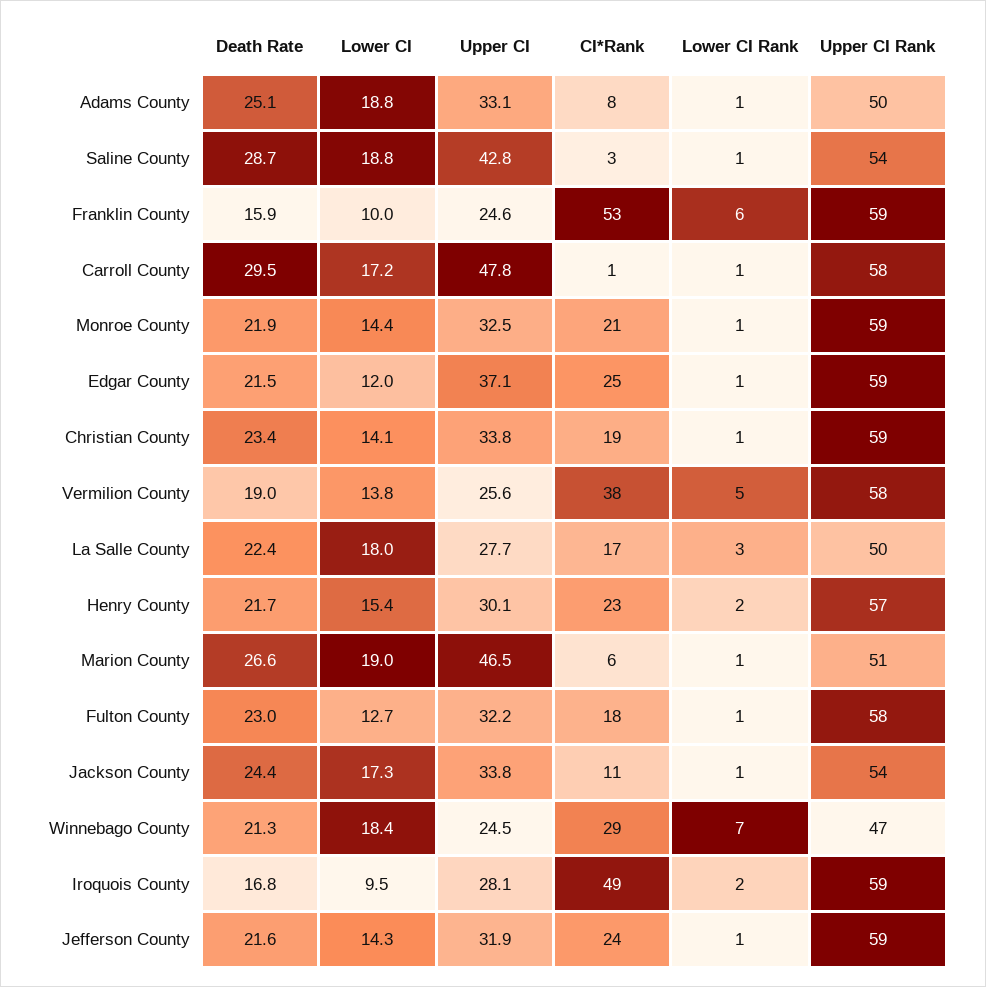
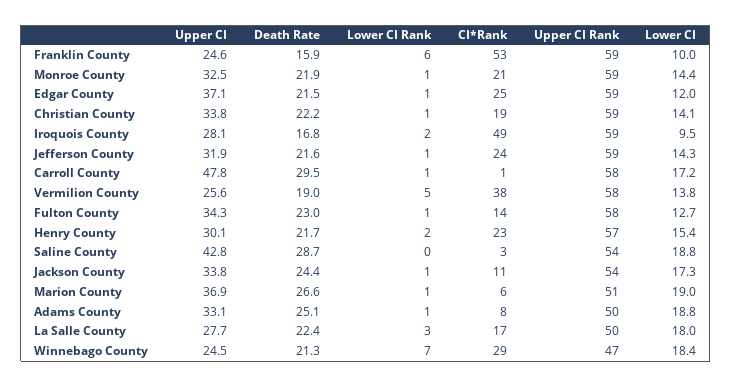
  {
    "Death Rate": {
      "Adams County": 25.1,
      "Saline County": 28.7,
      "Franklin County": 15.9,
      "Carroll County": 29.5,
      "Monroe County": 21.9,
      "Edgar County": 21.5,
-     "Christian County": 23.4,
+     "Christian County": 22.2,
      "Vermilion County": 19,
      "La Salle County": 22.4,
      "Henry County": 21.7,
      "Marion County": 26.6,
      "Fulton County": 23,
      "Jackson County": 24.4,
      "Winnebago County": 21.3,
      "Iroquois County": 16.8,
      "Jefferson County": 21.6
    },
    "Lower CI": {
      "Adams County": 18.8,
      "Saline County": 18.8,
      "Franklin County": 10,
      "Carroll County": 17.2,
      "Monroe County": 14.4,
      "Edgar County": 12,
      "Christian County": 14.1,
      "Vermilion County": 13.8,
      "La Salle County": 18,
      "Henry County": 15.4,
      "Marion County": 19,
      "Fulton County": 12.7,
      "Jackson County": 17.3,
      "Winnebago County": 18.4,
      "Iroquois County": 9.5,
      "Jefferson County": 14.3
    },
    "Upper CI": {
      "Adams County": 33.1,
      "Saline County": 42.8,
      "Franklin County": 24.6,
      "Carroll County": 47.8,
      "Monroe County": 32.5,
      "Edgar County": 37.1,
      "Christian County": 33.8,
      "Vermilion County": 25.6,
      "La Salle County": 27.7,
      "Henry County": 30.1,
-     "Marion County": 46.5,
+     "Marion County": 36.9,
-     "Fulton County": 32.2,
+     "Fulton County": 34.3,
      "Jackson County": 33.8,
      "Winnebago County": 24.5,
      "Iroquois County": 28.1,
      "Jefferson County": 31.9
    },
    "CI*Rank": {
      "Adams County": 8,
      "Saline County": 3,
      "Franklin County": 53,
      "Carroll County": 1,
      "Monroe County": 21,
      "Edgar County": 25,
      "Christian County": 19,
      "Vermilion County": 38,
      "La Salle County": 17,
      "Henry County": 23,
      "Marion County": 6,
-     "Fulton County": 18,
+     "Fulton County": 14,
      "Jackson County": 11,
      "Winnebago County": 29,
      "Iroquois County": 49,
      "Jefferson County": 24
    },
    "Lower CI Rank": {
      "Adams County": 1,
-     "Saline County": 1,
+     "Saline County": 0,
      "Franklin County": 6,
      "Carroll County": 1,
      "Monroe County": 1,
      "Edgar County": 1,
      "Christian County": 1,
      "Vermilion County": 5,
      "La Salle County": 3,
      "Henry County": 2,
      "Marion County": 1,
      "Fulton County": 1,
      "Jackson County": 1,
      "Winnebago County": 7,
      "Iroquois County": 2,
      "Jefferson County": 1
    },
    "Upper CI Rank": {
      "Adams County": 50,
      "Saline County": 54,
      "Franklin County": 59,
      "Carroll County": 58,
      "Monroe County": 59,
      "Edgar County": 59,
      "Christian County": 59,
      "Vermilion County": 58,
      "La Salle County": 50,
      "Henry County": 57,
      "Marion County": 51,
      "Fulton County": 58,
      "Jackson County": 54,
      "Winnebago County": 47,
      "Iroquois County": 59,
      "Jefferson County": 59
    }
  }

